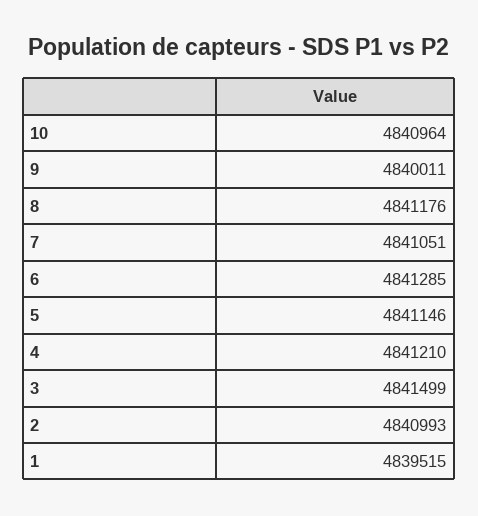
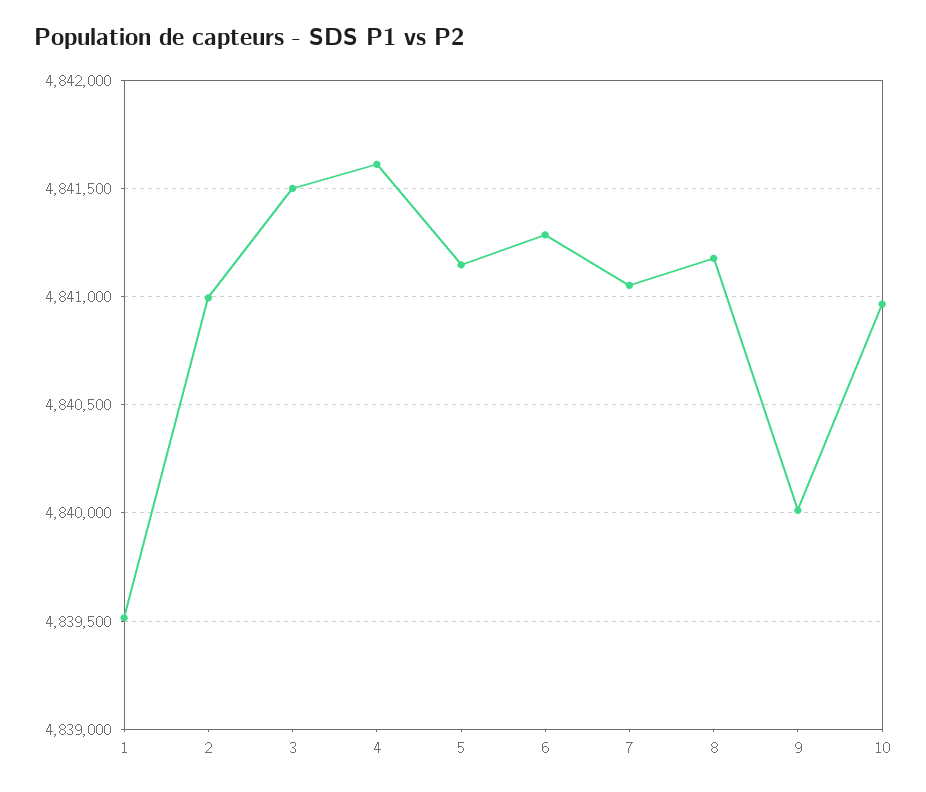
  {
    "10": 4840964,
    "9": 4840011,
    "8": 4841176,
    "7": 4841051,
    "6": 4841285,
    "5": 4841146,
-   "4": 4841210,
+   "4": 4841600,
    "3": 4841499,
    "2": 4840993,
    "1": 4839515
  }

